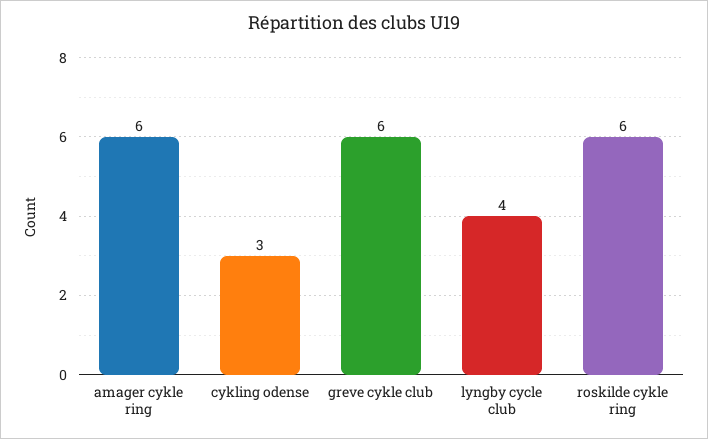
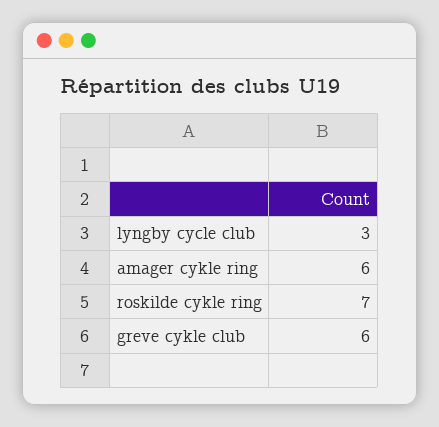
  {
    "amager cykle ring": 6,
-   "cykling odense": 3,
    "greve cykle club": 6,
-   "lyngby cycle club": 4,
+   "lyngby cycle club": 3,
-   "roskilde cykle ring": 6
+   "roskilde cykle ring": 7
  }

